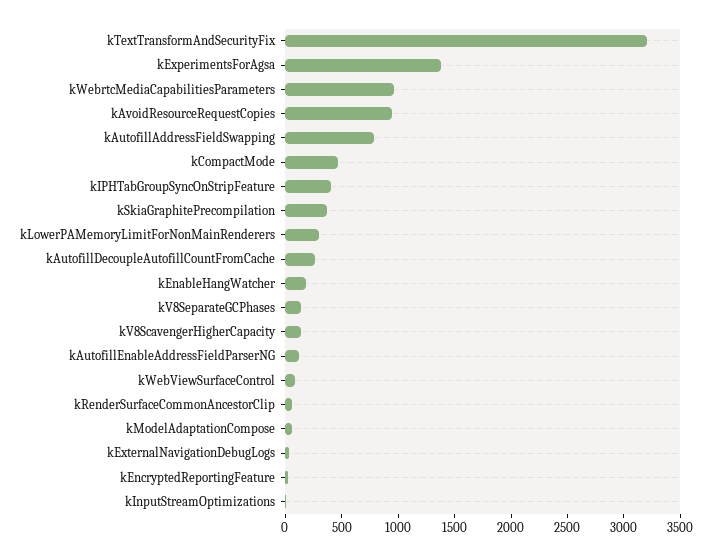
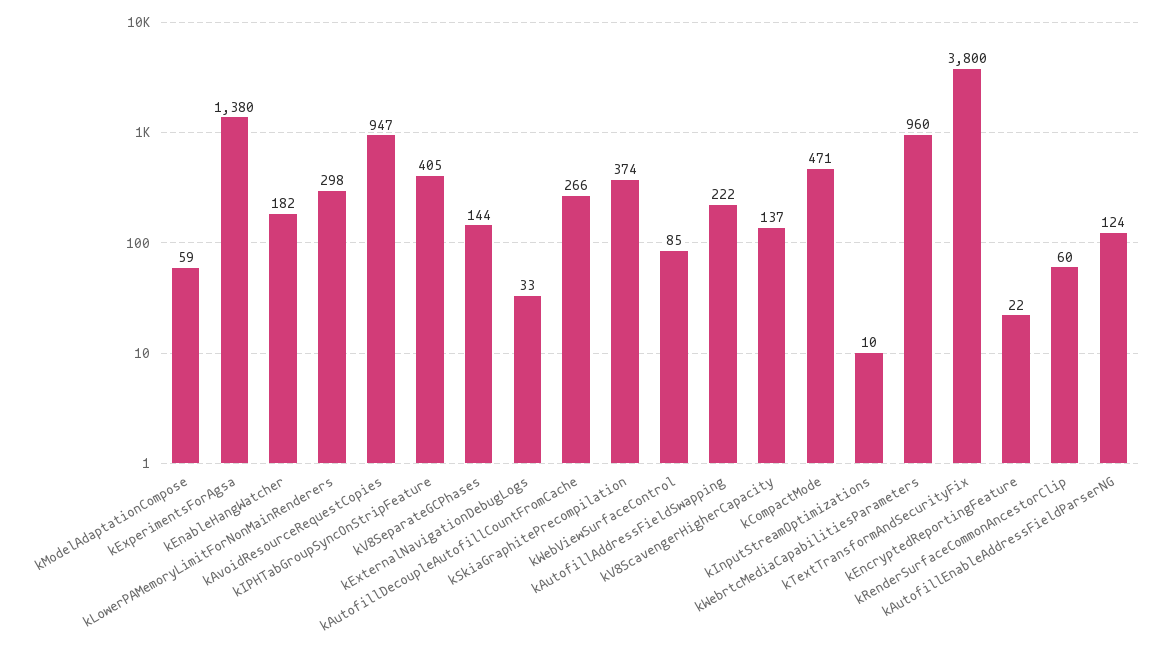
  {
-   "kTextTransformAndSecurityFix": 3200,
+   "kTextTransformAndSecurityFix": 3800,
    "kExperimentsForAgsa": 1380,
    "kWebrtcMediaCapabilitiesParameters": 960,
    "kAvoidResourceRequestCopies": 947,
-   "kAutofillAddressFieldSwapping": 800,
+   "kAutofillAddressFieldSwapping": 222,
    "kCompactMode": 471,
    "kIPHTabGroupSyncOnStripFeature": 405,
    "kSkiaGraphitePrecompilation": 374,
    "kLowerPAMemoryLimitForNonMainRenderers": 298,
    "kAutofillDecoupleAutofillCountFromCache": 266,
    "kEnableHangWatcher": 182,
    "kV8SeparateGCPhases": 144,
    "kV8ScavengerHigherCapacity": 137,
    "kAutofillEnableAddressFieldParserNG": 124,
    "kWebViewSurfaceControl": 85,
    "kRenderSurfaceCommonAncestorClip": 60,
    "kModelAdaptationCompose": 59,
    "kExternalNavigationDebugLogs": 33,
    "kEncryptedReportingFeature": 22,
    "kInputStreamOptimizations": 10
  }

